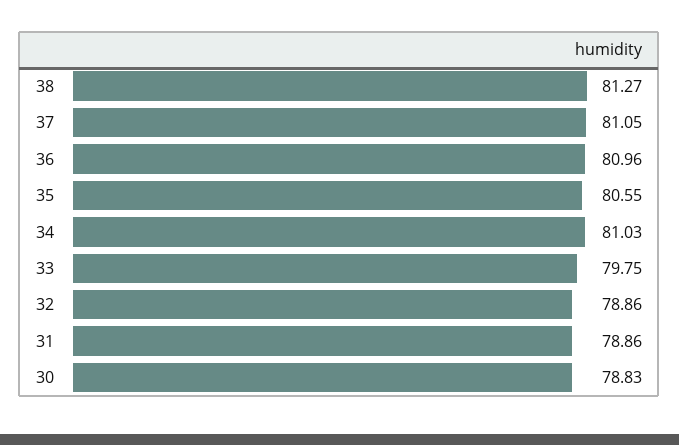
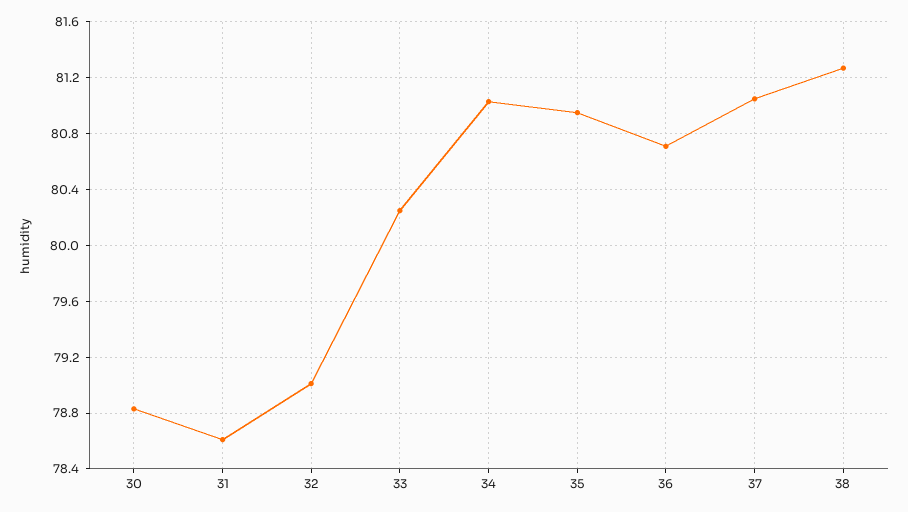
  {
    "38": 81.27,
    "37": 81.05,
-   "36": 80.96,
+   "36": 80.7,
-   "35": 80.55,
+   "35": 80.95,
    "34": 81.03,
-   "33": 79.75,
+   "33": 80.25,
-   "32": 78.86,
+   "32": 79,
-   "31": 78.86,
+   "31": 78.6,
    "30": 78.83
  }

